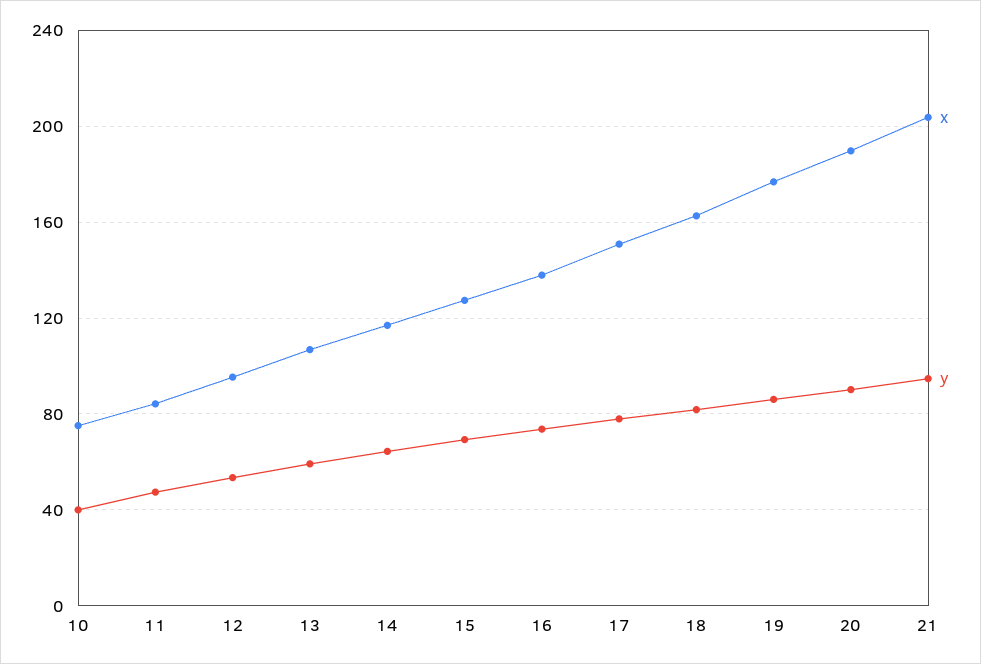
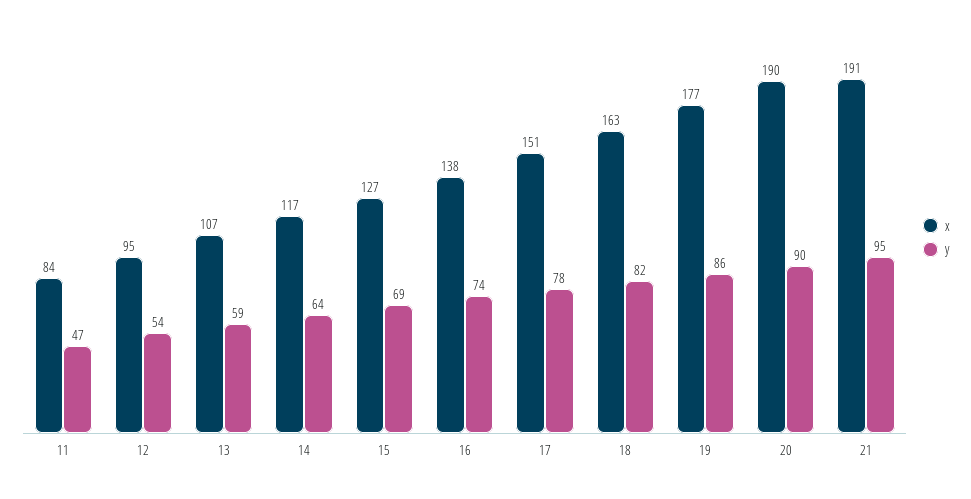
  {
    "x": {
-     "10": 75,
      "11": 84,
      "12": 95,
      "13": 107,
      "14": 117,
      "15": 127,
      "16": 138,
      "17": 151,
      "18": 163,
      "19": 177,
      "20": 190,
-     "21": 205
+     "21": 191
    },
    "y": {
-     "10": 40,
      "11": 47,
      "12": 54,
      "13": 59,
      "14": 64,
      "15": 69,
      "16": 74,
      "17": 78,
      "18": 82,
      "19": 86,
      "20": 90,
      "21": 95
    }
  }

